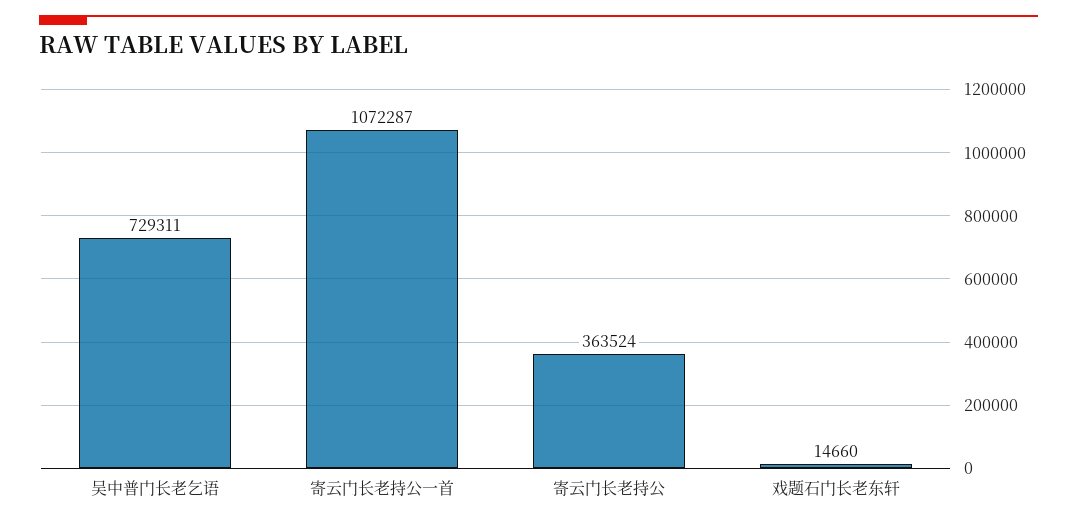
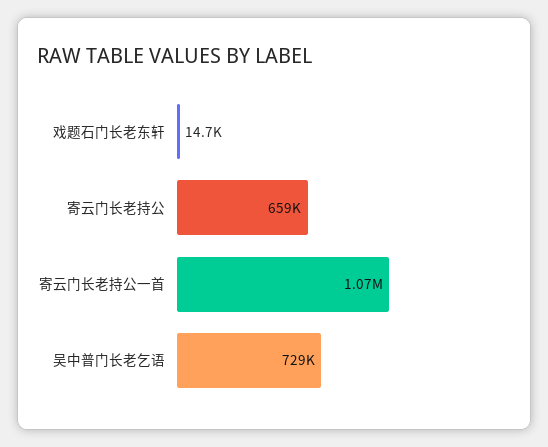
  {
    "吴中普门长老乞语": 729311,
    "寄云门长老持公一首": 1072287,
-   "寄云门长老持公": 363524,
+   "寄云门长老持公": 659000,
    "戏题石门长老东轩": 14660
  }

